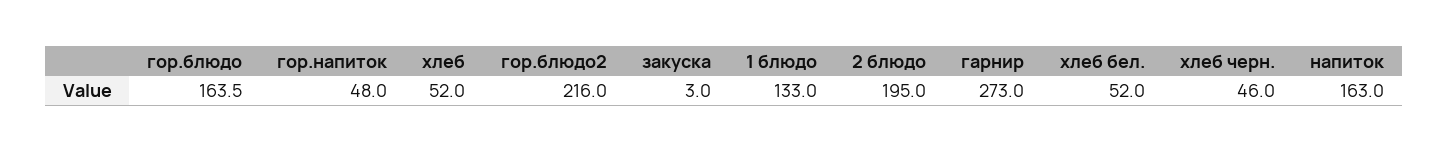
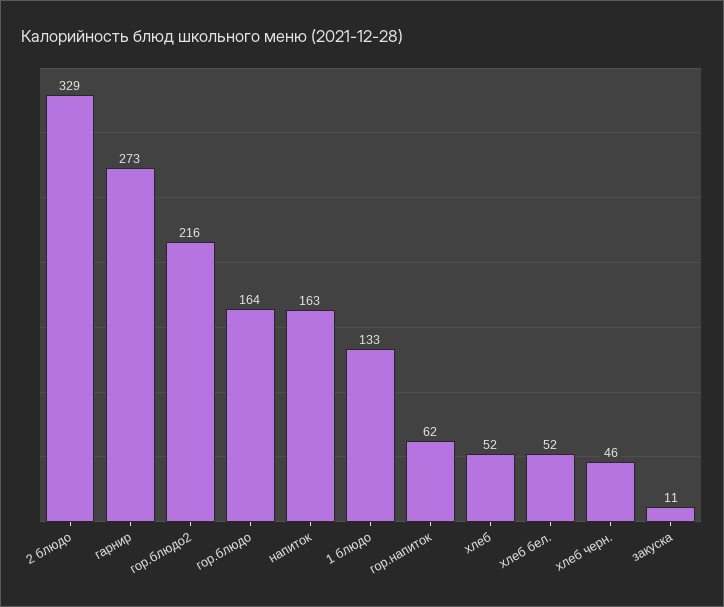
  {
    "гор.блюдо": 163.5,
-   "гор.напиток": 48,
+   "гор.напиток": 62,
    "хлеб": 52,
    "гор.блюдо2": 216,
-   "закуска": 3,
+   "закуска": 11,
    "1 блюдо": 133,
-   "2 блюдо": 195,
+   "2 блюдо": 329,
    "гарнир": 273,
    "хлеб бел.": 52,
    "хлеб черн.": 46,
    "напиток": 163
  }

